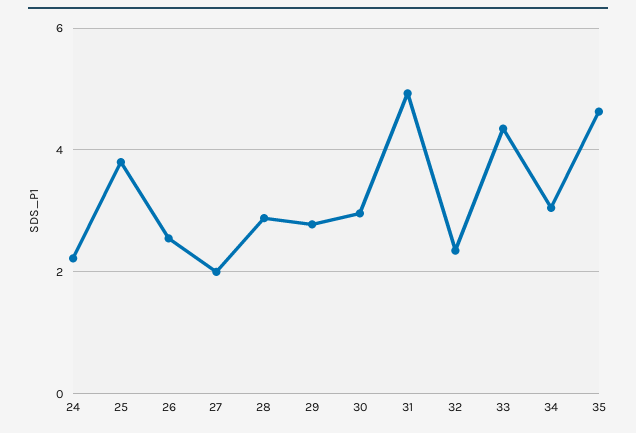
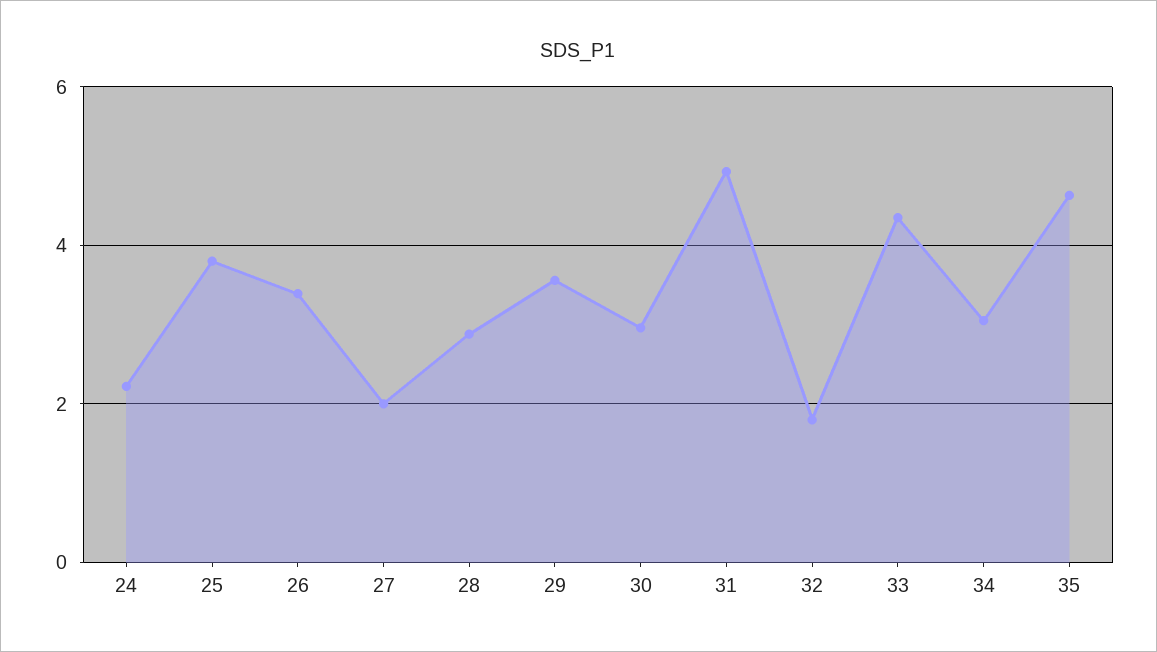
  {
    "24": 2.2,
    "25": 3.8,
-   "26": 2.6,
+   "26": 3.4,
    "27": 2,
    "28": 2.8,
-   "29": 2.8,
+   "29": 3.6,
    "30": 3,
    "31": 5,
-   "32": 2.4,
+   "32": 1.8,
    "33": 4.4,
    "34": 3,
    "35": 4.6
  }

